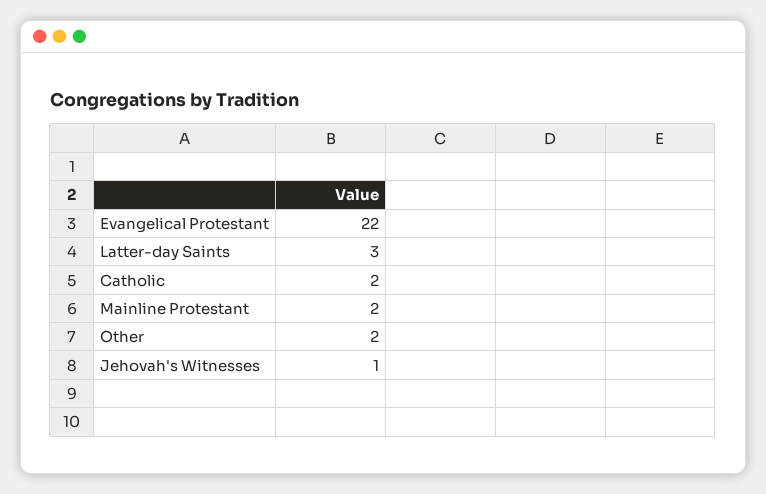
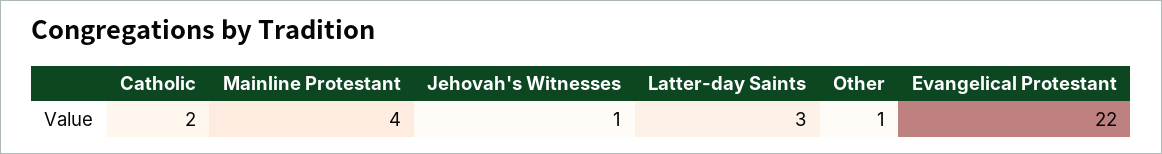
  {
    "Evangelical Protestant": 22,
    "Latter-day Saints": 3,
    "Catholic": 2,
-   "Mainline Protestant": 2,
+   "Mainline Protestant": 4,
-   "Other": 2,
+   "Other": 1,
    "Jehovah's Witnesses": 1
  }

